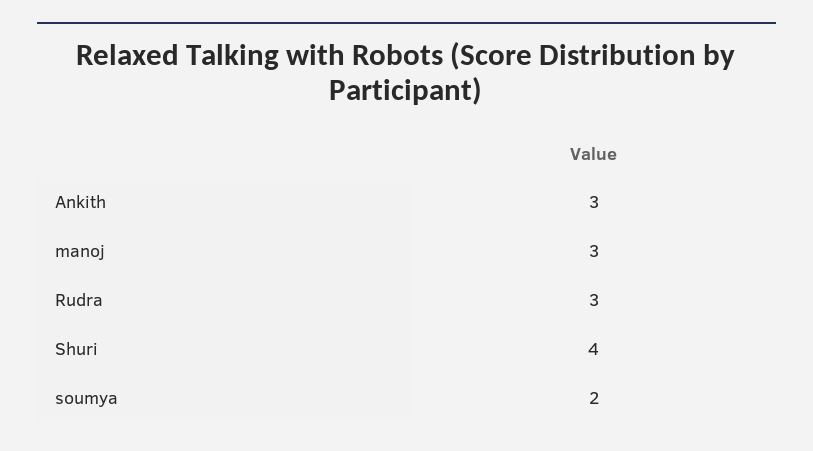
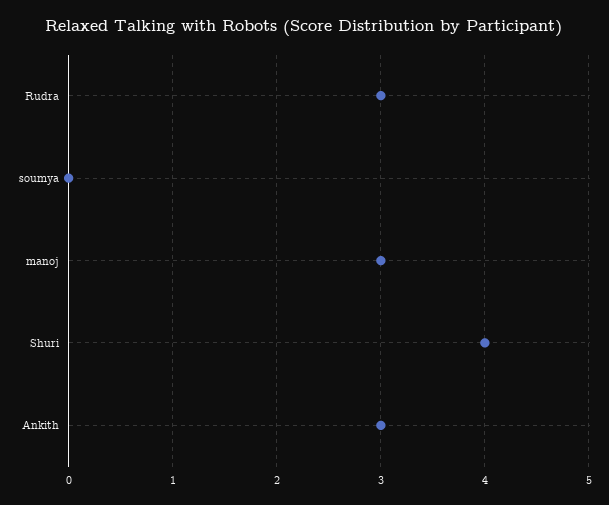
  {
    "Ankith": 3,
    "manoj": 3,
    "Rudra": 3,
    "Shuri": 4,
-   "soumya": 2
+   "soumya": 0
  }

